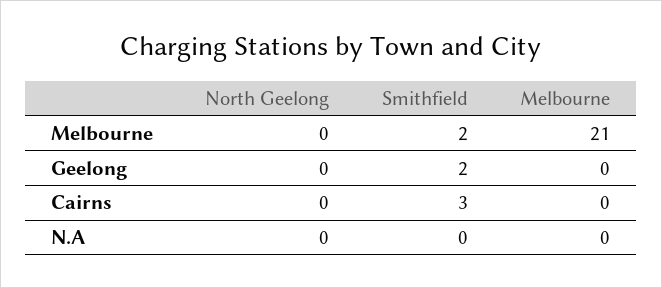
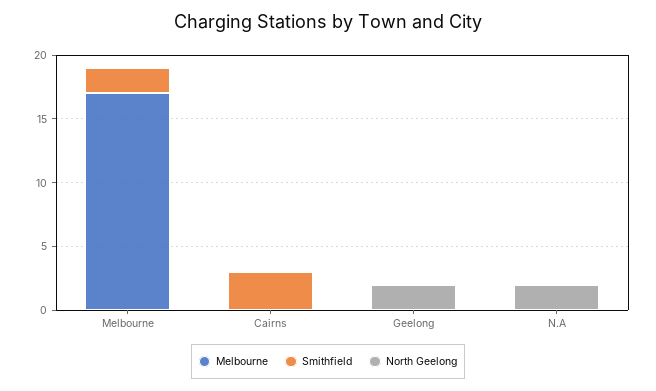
  {
    "North Geelong": {
      "Melbourne": 0,
-     "Geelong": 0,
+     "Geelong": 2,
      "Cairns": 0,
-     "N.A": 0
+     "N.A": 2
    },
    "Smithfield": {
      "Melbourne": 2,
-     "Geelong": 2,
+     "Geelong": 0,
      "Cairns": 3,
      "N.A": 0
    },
    "Melbourne": {
-     "Melbourne": 21,
+     "Melbourne": 17,
      "Geelong": 0,
      "Cairns": 0,
      "N.A": 0
    }
  }

